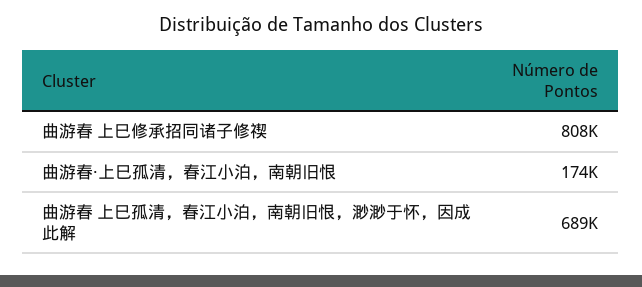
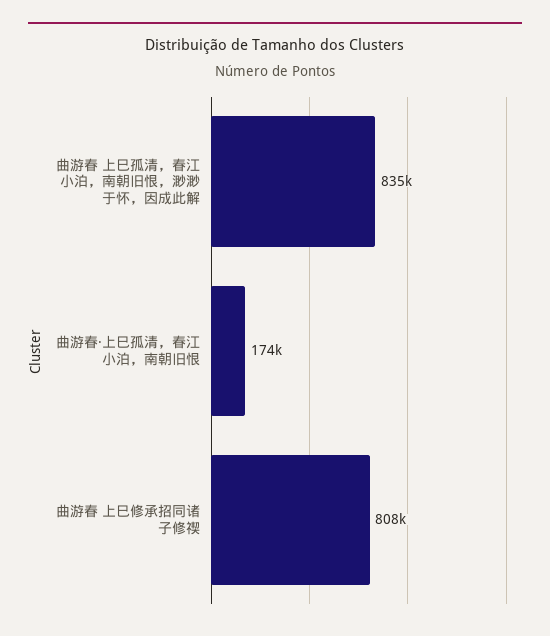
  {
    "曲游春 上巳修承招同诸子修禊": 808000,
    "曲游春·上巳孤清，春江小泊，南朝旧恨": 174000,
-   "曲游春 上巳孤清，春江小泊，南朝旧恨，渺渺于怀，因成此解": 689000
+   "曲游春 上巳孤清，春江小泊，南朝旧恨，渺渺于怀，因成此解": 835000
  }

